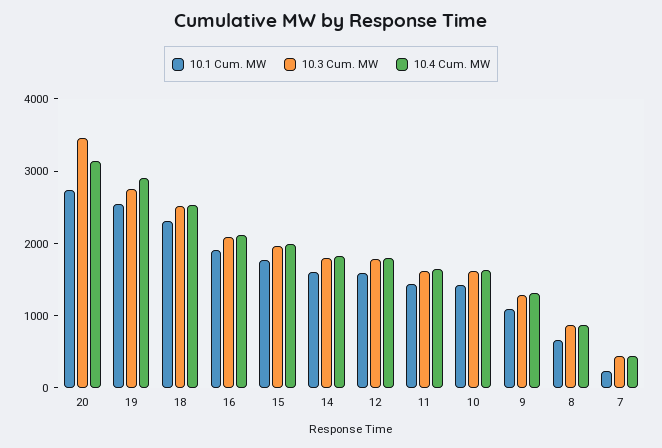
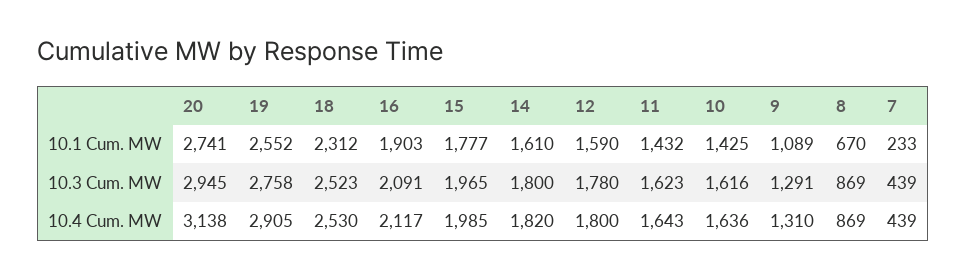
  {
    "10.1 Cum. MW": {
      "20": 2741,
      "19": 2552,
      "18": 2312,
      "16": 1903,
      "15": 1777,
      "14": 1610,
      "12": 1590,
      "11": 1432,
      "10": 1425,
      "9": 1089,
      "8": 670,
      "7": 233
    },
    "10.3 Cum. MW": {
-     "20": 3400,
+     "20": 2945,
      "19": 2758,
      "18": 2523,
      "16": 2091,
      "15": 1965,
      "14": 1800,
      "12": 1780,
      "11": 1623,
      "10": 1616,
      "9": 1291,
      "8": 869,
      "7": 439
    },
    "10.4 Cum. MW": {
      "20": 3138,
      "19": 2905,
      "18": 2530,
      "16": 2117,
      "15": 1985,
      "14": 1820,
      "12": 1800,
      "11": 1643,
      "10": 1636,
      "9": 1310,
      "8": 869,
      "7": 439
    }
  }

